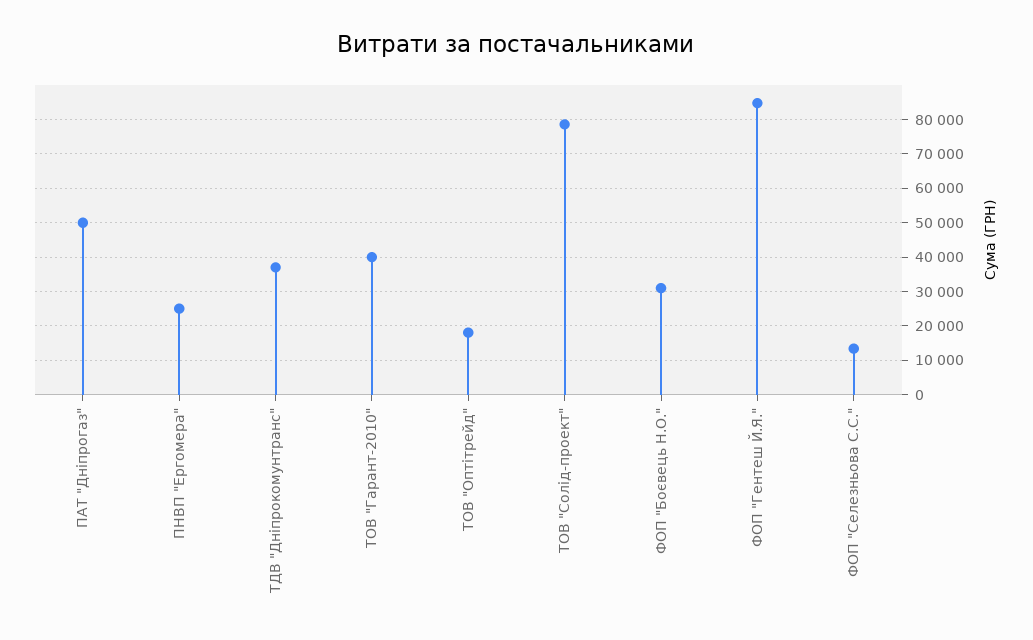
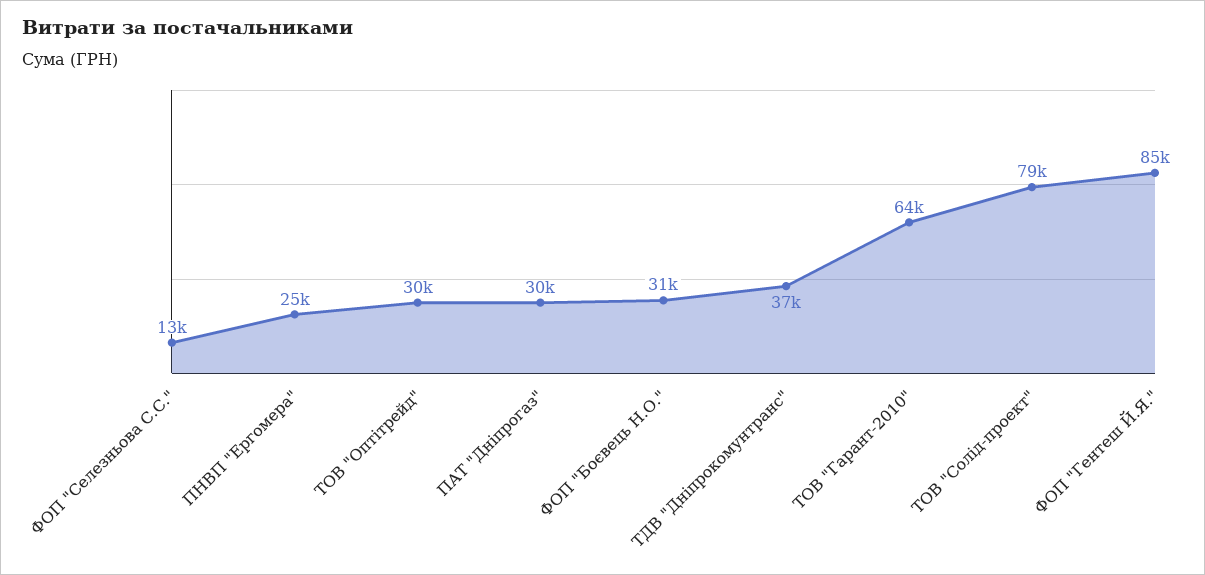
  {
-   "ПАТ \"Дніпрогаз\"": 50000,
+   "ПАТ \"Дніпрогаз\"": 30000,
    "ПНВП \"Ергомера\"": 25000,
    "ТДВ \"Дніпрокомунтранс\"": 37000,
-   "ТОВ \"Гарант-2010\"": 40000,
+   "ТОВ \"Гарант-2010\"": 64000,
-   "ТОВ \"Оптітрейд\"": 18000,
+   "ТОВ \"Оптітрейд\"": 30000,
    "ТОВ \"Солід-проект\"": 79000,
    "ФОП \"Боєвець Н.О.\"": 31000,
    "ФОП \"Гентеш Й.Я.\"": 85000,
    "ФОП \"Селезньова С.С.\"": 13000
  }

